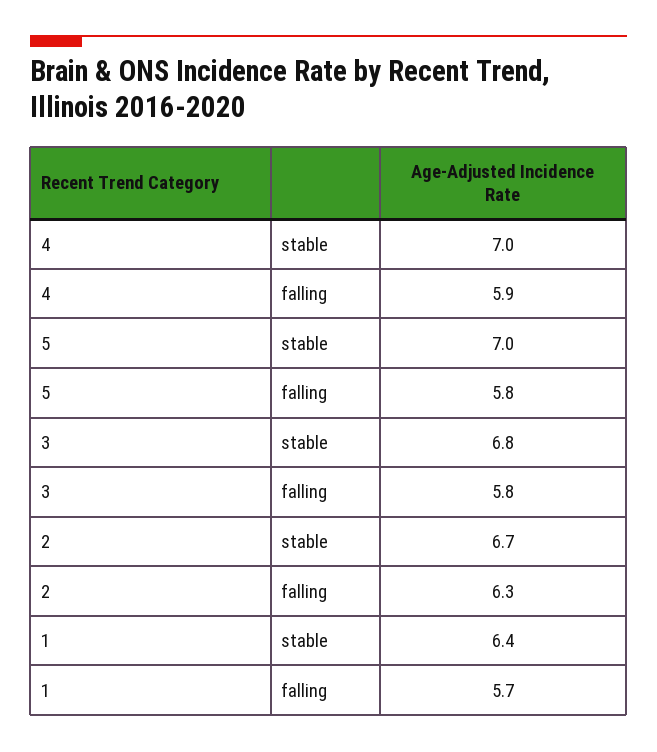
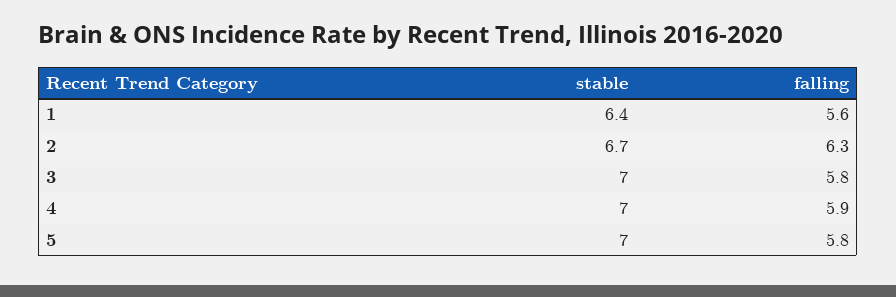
  {
    "4": {
      "stable": 7,
      "falling": 5.9
    },
    "5": {
      "stable": 7,
      "falling": 5.8
    },
    "3": {
-     "stable": 6.8,
+     "stable": 7,
      "falling": 5.8
    },
    "2": {
      "stable": 6.7,
      "falling": 6.3
    },
    "1": {
      "stable": 6.4,
-     "falling": 5.7
+     "falling": 5.6
    }
  }

